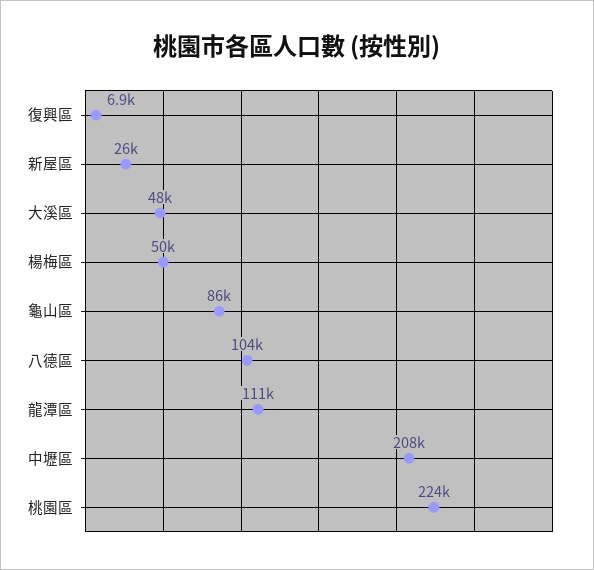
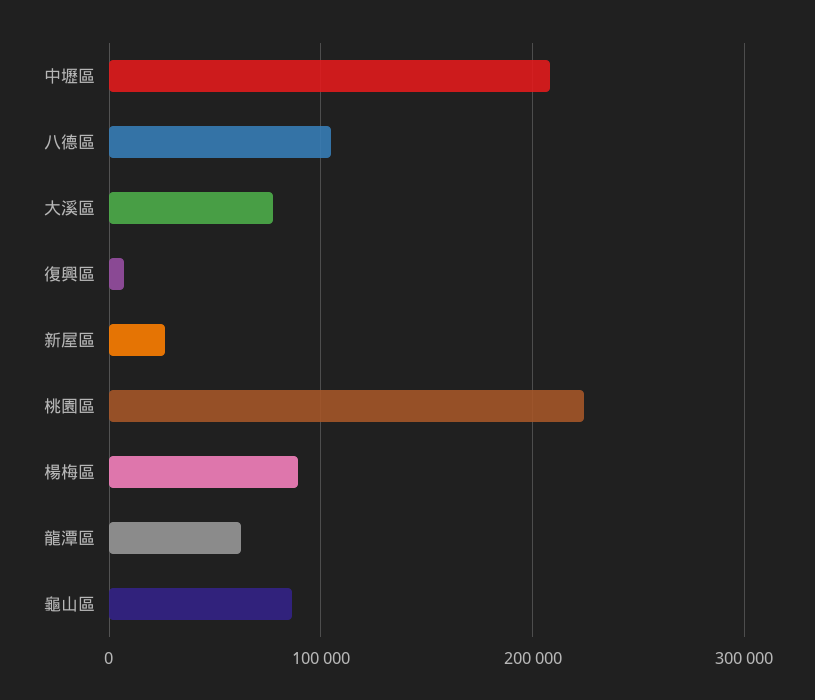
  {
    "復興區": 6900,
    "新屋區": 26000,
-   "大溪區": 48000,
+   "大溪區": 80000,
-   "楊梅區": 50000,
+   "楊梅區": 90000,
    "龜山區": 86000,
    "八德區": 104000,
-   "龍潭區": 111000,
+   "龍潭區": 60000,
    "中壢區": 208000,
    "桃園區": 224000
  }

